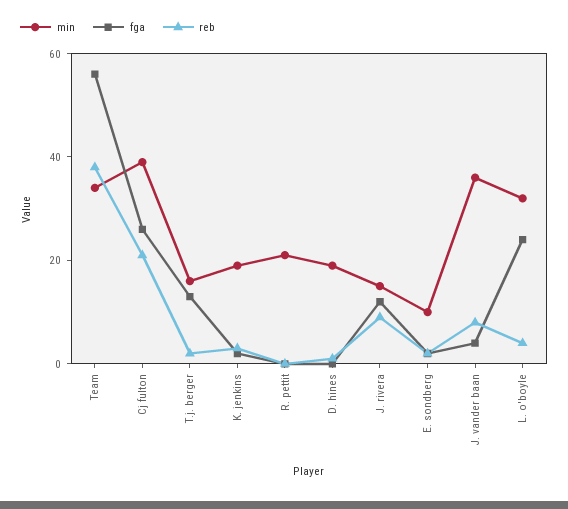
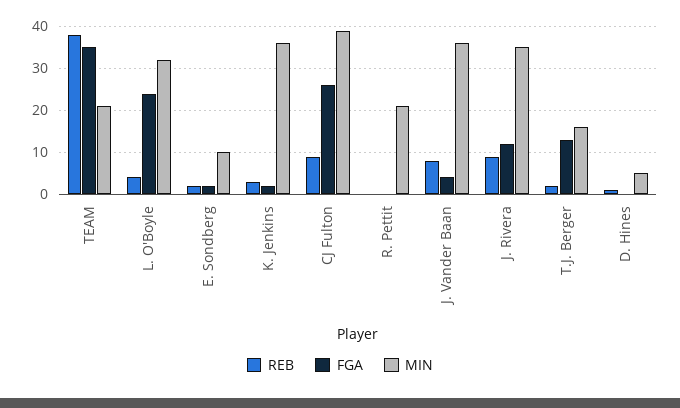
  {
    "min": {
-     "Team": 35,
+     "Team": 20,
      "Cj fulton": 40,
      "T.j. berger": 15,
-     "K. jenkins": 20,
+     "K. jenkins": 35,
      "R. pettit": 20,
-     "D. hines": 20,
+     "D. hines": 5,
-     "J. rivera": 15,
+     "J. rivera": 35,
      "E. sondberg": 10,
      "J. vander baan": 35,
      "L. o'boyle": 30
    },
    "fga": {
-     "Team": 55,
+     "Team": 35,
      "Cj fulton": 25,
      "T.j. berger": 15,
      "K. jenkins": 0,
      "R. pettit": 0,
      "D. hines": 0,
      "J. rivera": 10,
      "E. sondberg": 0,
      "J. vander baan": 5,
      "L. o'boyle": 25
    },
    "reb": {
      "Team": 40,
-     "Cj fulton": 20,
+     "Cj fulton": 10,
      "T.j. berger": 0,
      "K. jenkins": 5,
      "R. pettit": 0,
      "D. hines": 0,
      "J. rivera": 10,
      "E. sondberg": 0,
      "J. vander baan": 10,
      "L. o'boyle": 5
    }
  }

